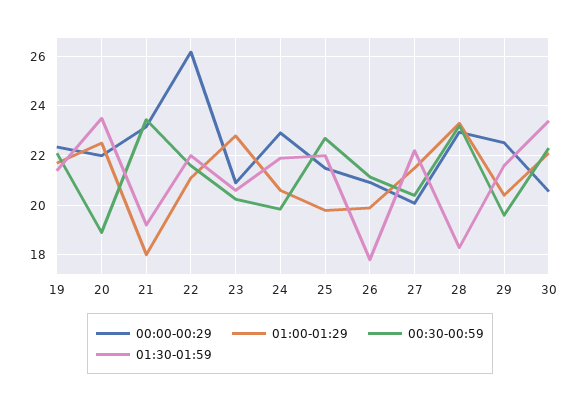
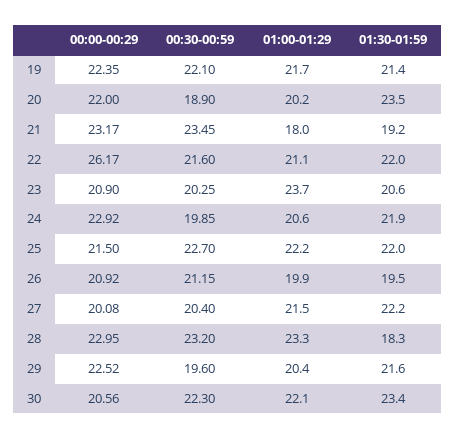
  {
    "00:00-00:29": {
      "19": 22.35,
      "20": 22,
      "21": 23.17,
      "22": 26.17,
      "23": 20.9,
      "24": 22.92,
      "25": 21.5,
      "26": 20.92,
      "27": 20.08,
      "28": 22.95,
      "29": 22.52,
      "30": 20.56
    },
    "01:00-01:29": {
      "19": 21.7,
-     "20": 22.5,
+     "20": 20.2,
      "21": 18,
      "22": 21.1,
-     "23": 22.75,
+     "23": 23.7,
      "24": 20.6,
-     "25": 19.75,
+     "25": 22.2,
      "26": 19.9,
      "27": 21.5,
      "28": 23.3,
      "29": 20.4,
      "30": 22.1
    },
    "00:30-00:59": {
      "19": 22.1,
      "20": 18.9,
      "21": 23.45,
      "22": 21.6,
      "23": 20.25,
      "24": 19.85,
      "25": 22.7,
      "26": 21.15,
      "27": 20.4,
      "28": 23.2,
      "29": 19.6,
      "30": 22.3
    },
    "01:30-01:59": {
      "19": 21.4,
      "20": 23.5,
      "21": 19.2,
      "22": 22,
      "23": 20.6,
      "24": 21.9,
      "25": 22,
-     "26": 17.75,
+     "26": 19.5,
      "27": 22.2,
      "28": 18.3,
      "29": 21.6,
      "30": 23.4
    }
  }

